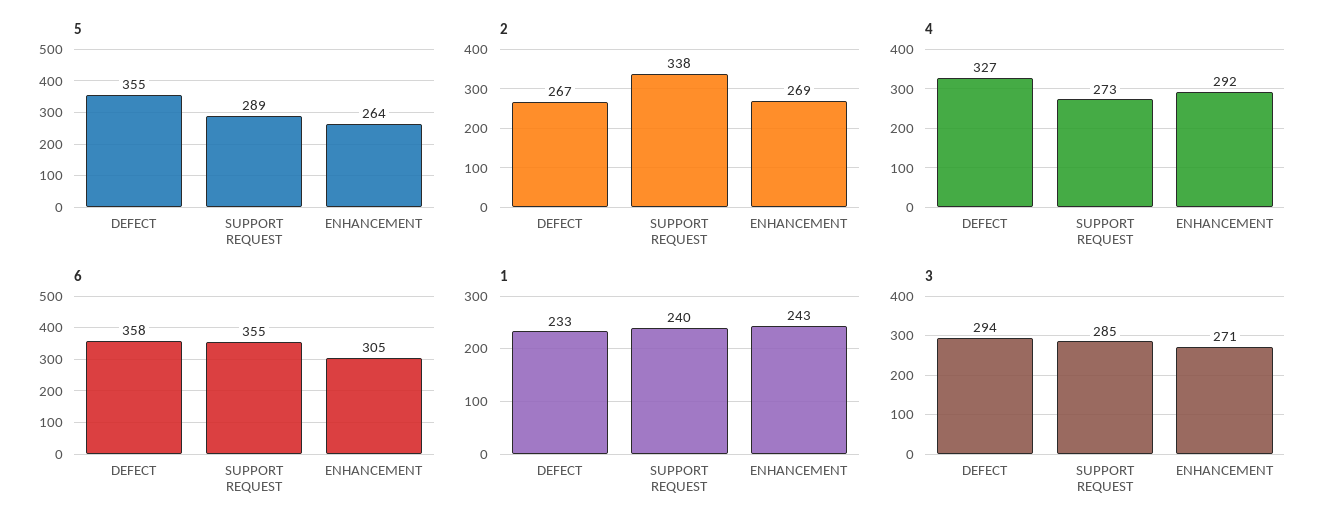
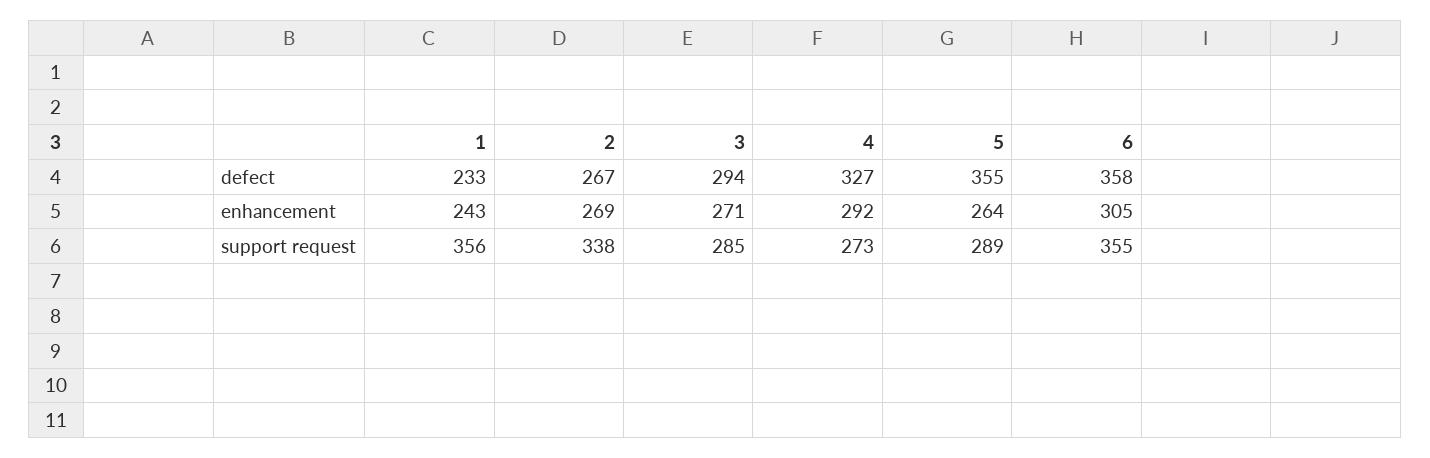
  {
    "5": {
      "DEFECT": 355,
      "SUPPORT REQUEST": 289,
      "ENHANCEMENT": 264
    },
    "2": {
      "DEFECT": 267,
      "SUPPORT REQUEST": 338,
      "ENHANCEMENT": 269
    },
    "4": {
      "DEFECT": 327,
      "SUPPORT REQUEST": 273,
      "ENHANCEMENT": 292
    },
    "6": {
      "DEFECT": 358,
      "SUPPORT REQUEST": 355,
      "ENHANCEMENT": 305
    },
    "1": {
      "DEFECT": 233,
-     "SUPPORT REQUEST": 240,
+     "SUPPORT REQUEST": 356,
      "ENHANCEMENT": 243
    },
    "3": {
      "DEFECT": 294,
      "SUPPORT REQUEST": 285,
      "ENHANCEMENT": 271
    }
  }

